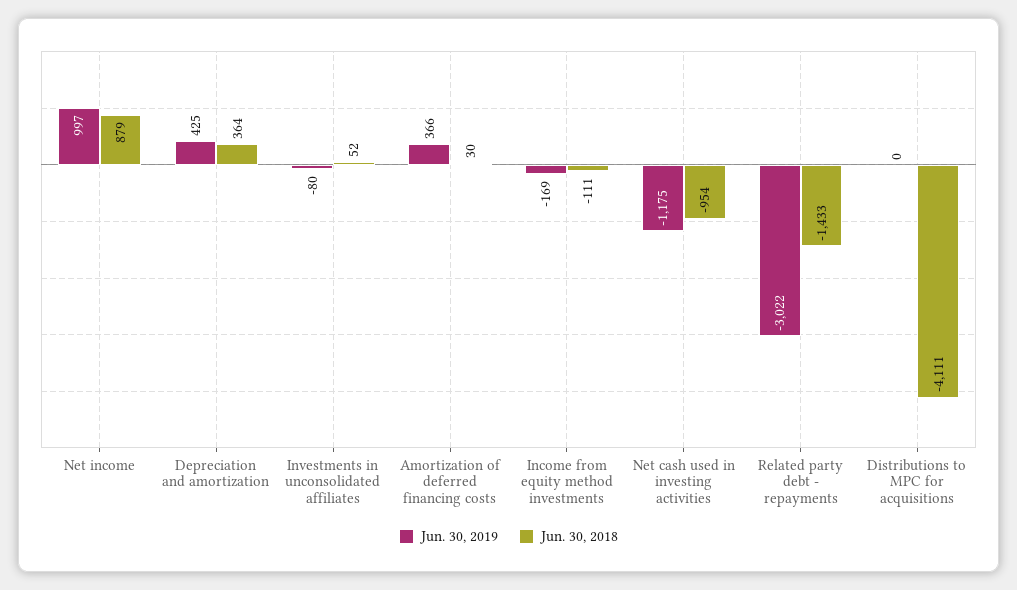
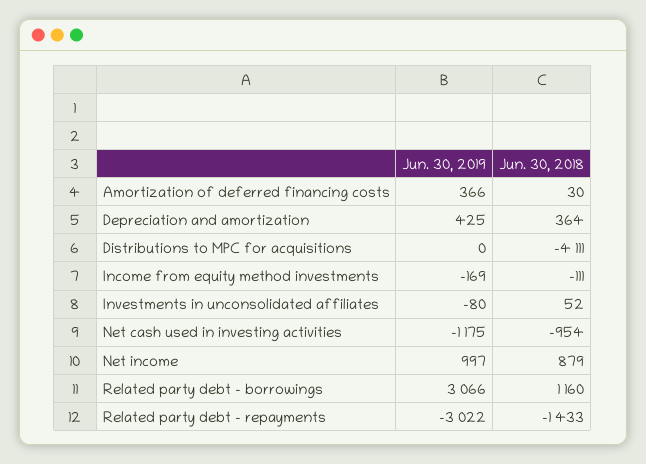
  {
    "Jun. 30, 2019": {
      "Net income": 997,
      "Depreciation and amortization": 425,
      "Investments in unconsolidated affiliates": -80,
      "Amortization of deferred financing costs": 366,
      "Income from equity method investments": -169,
      "Net cash used in investing activities": -1175,
      "Related party debt - repayments": -3022,
-     "Distributions to MPC for acquisitions": 0
+     "Distributions to MPC for acquisitions": 0,
+     "Related party debt - borrowings": 3066
    },
    "Jun. 30, 2018": {
      "Net income": 879,
      "Depreciation and amortization": 364,
      "Investments in unconsolidated affiliates": 52,
      "Amortization of deferred financing costs": 30,
      "Income from equity method investments": -111,
      "Net cash used in investing activities": -954,
      "Related party debt - repayments": -1433,
-     "Distributions to MPC for acquisitions": -4111
+     "Distributions to MPC for acquisitions": -4111,
+     "Related party debt - borrowings": 1160
    }
  }

